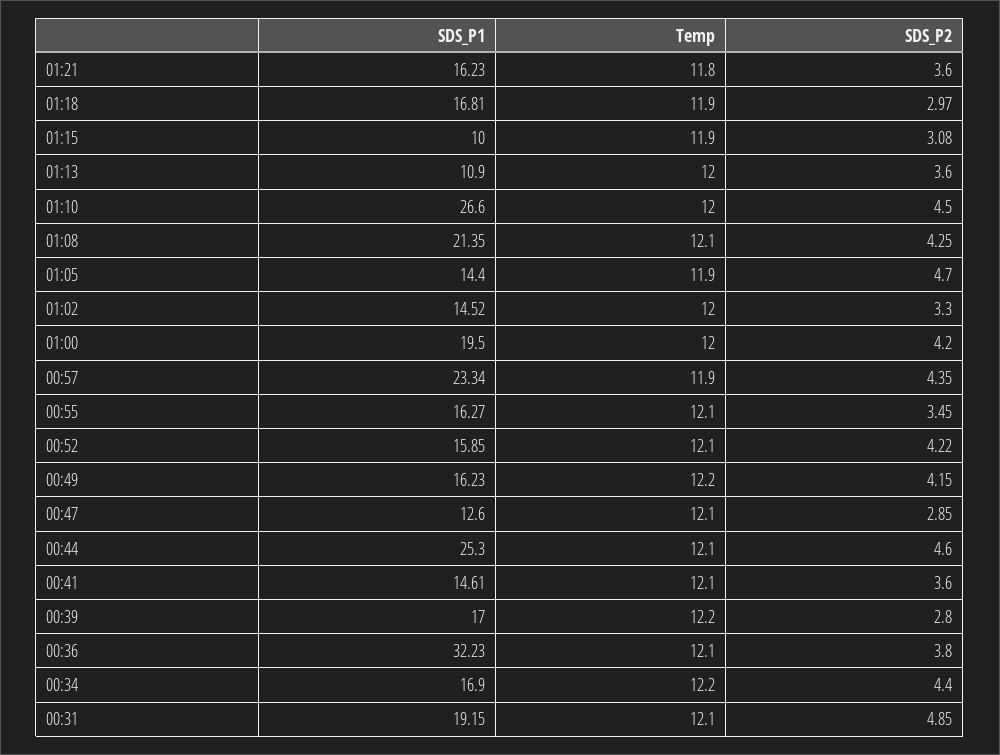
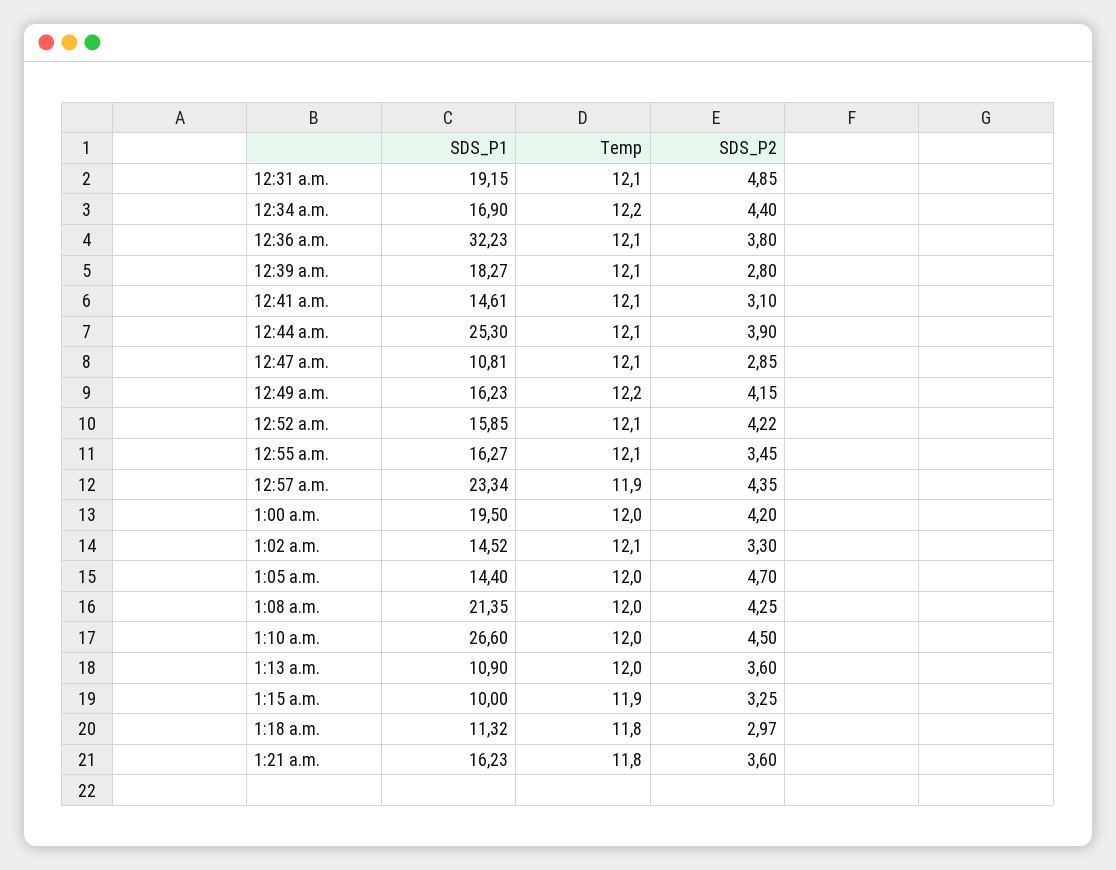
  {
    "SDS_P1": {
      "01:21": 16.23,
-     "01:18": 16.81,
+     "01:18": 11.32,
      "01:15": 10,
      "01:13": 10.9,
      "01:10": 26.6,
      "01:08": 21.35,
      "01:05": 14.4,
      "01:02": 14.52,
      "01:00": 19.5,
      "00:57": 23.34,
      "00:55": 16.27,
      "00:52": 15.85,
      "00:49": 16.23,
-     "00:47": 12.6,
+     "00:47": 10.81,
      "00:44": 25.3,
      "00:41": 14.61,
-     "00:39": 17,
+     "00:39": 18.27,
      "00:36": 32.23,
      "00:34": 16.9,
      "00:31": 19.15
    },
    "Temp": {
      "01:21": 11.8,
-     "01:18": 11.9,
+     "01:18": 11.8,
      "01:15": 11.9,
      "01:13": 12,
      "01:10": 12,
-     "01:08": 12.1,
+     "01:08": 12,
-     "01:05": 11.9,
+     "01:05": 12,
-     "01:02": 12,
+     "01:02": 12.1,
      "01:00": 12,
      "00:57": 11.9,
      "00:55": 12.1,
      "00:52": 12.1,
      "00:49": 12.2,
      "00:47": 12.1,
      "00:44": 12.1,
      "00:41": 12.1,
-     "00:39": 12.2,
+     "00:39": 12.1,
      "00:36": 12.1,
      "00:34": 12.2,
      "00:31": 12.1
    },
    "SDS_P2": {
      "01:21": 3.6,
      "01:18": 2.97,
-     "01:15": 3.08,
+     "01:15": 3.25,
      "01:13": 3.6,
      "01:10": 4.5,
      "01:08": 4.25,
      "01:05": 4.7,
      "01:02": 3.3,
      "01:00": 4.2,
      "00:57": 4.35,
      "00:55": 3.45,
      "00:52": 4.22,
      "00:49": 4.15,
      "00:47": 2.85,
-     "00:44": 4.6,
+     "00:44": 3.9,
-     "00:41": 3.6,
+     "00:41": 3.1,
      "00:39": 2.8,
      "00:36": 3.8,
      "00:34": 4.4,
      "00:31": 4.85
    }
  }

